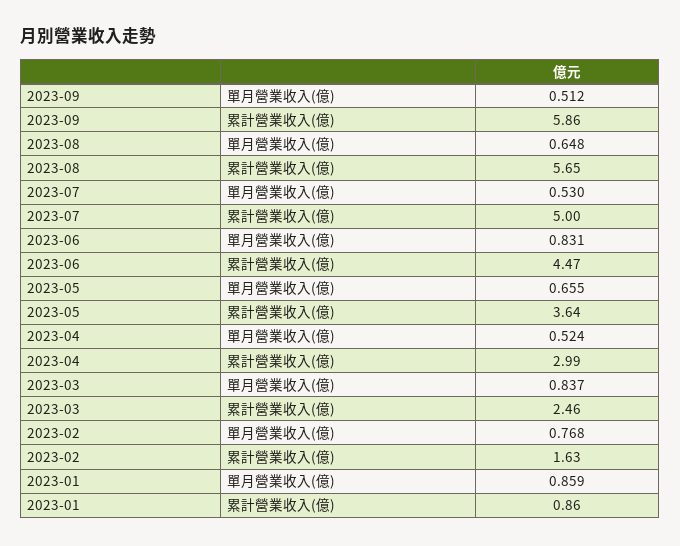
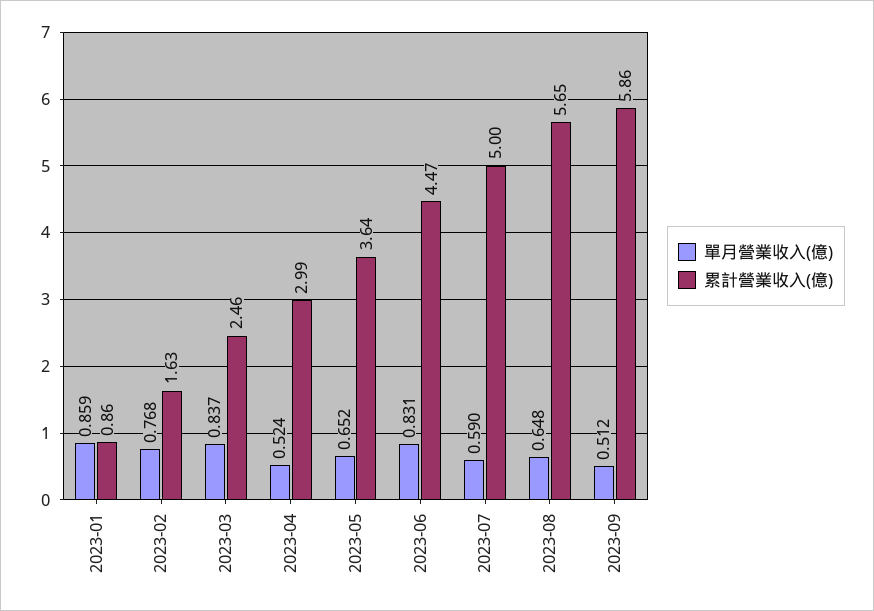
  {
    "單月營業收入(億)": {
      "2023-09": 0.512,
      "2023-08": 0.648,
-     "2023-07": 0.53,
+     "2023-07": 0.59,
      "2023-06": 0.831,
-     "2023-05": 0.655,
+     "2023-05": 0.652,
      "2023-04": 0.524,
      "2023-03": 0.837,
      "2023-02": 0.768,
      "2023-01": 0.859
    },
    "累計營業收入(億)": {
      "2023-09": 5.86,
      "2023-08": 5.65,
      "2023-07": 5,
      "2023-06": 4.47,
      "2023-05": 3.64,
      "2023-04": 2.99,
      "2023-03": 2.46,
      "2023-02": 1.63,
      "2023-01": 0.86
    }
  }

